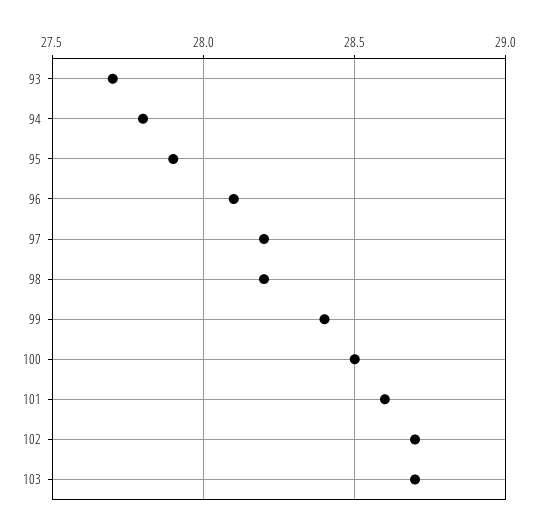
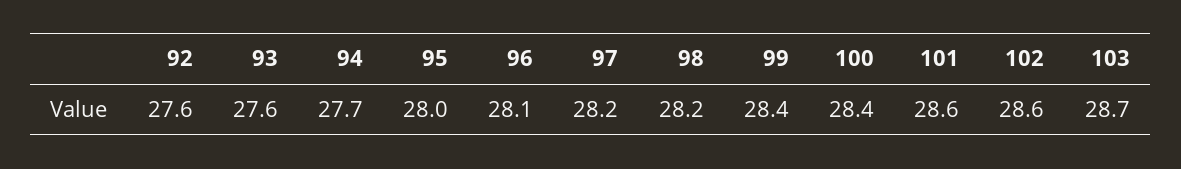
  {
-   "93": 27.7,
+   "93": 27.6,
-   "94": 27.8,
+   "94": 27.7,
-   "95": 27.9,
+   "95": 28,
    "96": 28.1,
    "97": 28.2,
    "98": 28.2,
    "99": 28.4,
-   "100": 28.5,
+   "100": 28.4,
    "101": 28.6,
-   "102": 28.7,
+   "102": 28.6,
-   "103": 28.7
+   "103": 28.7,
+   "92": 27.6
  }

